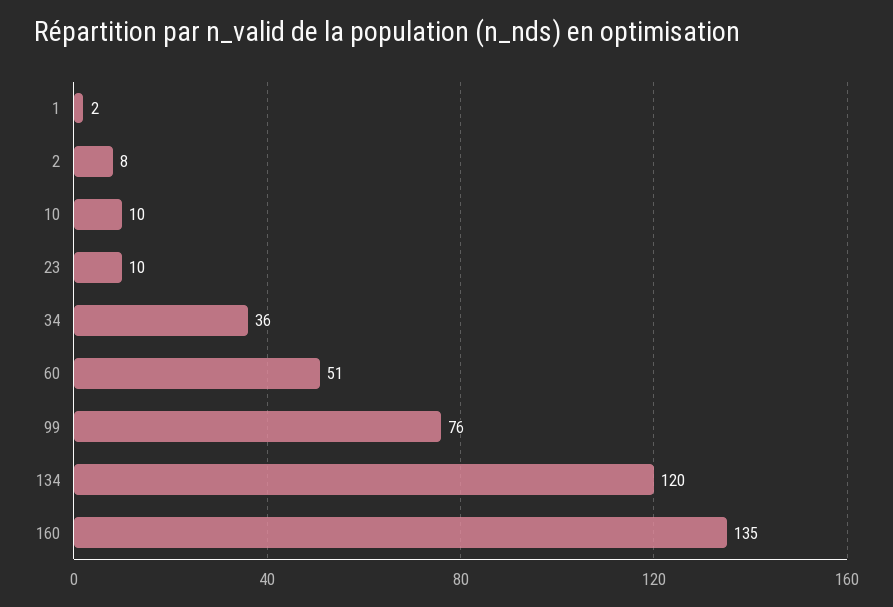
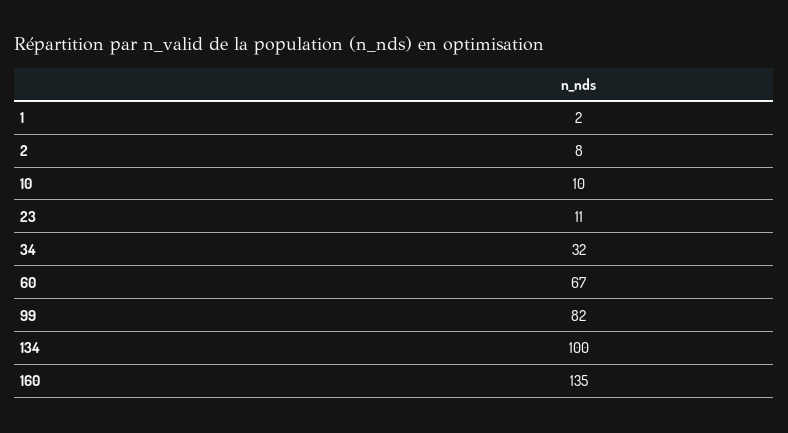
  {
    "1": 2,
    "2": 8,
    "10": 10,
-   "23": 10,
+   "23": 11,
-   "34": 36,
+   "34": 32,
-   "60": 51,
+   "60": 67,
-   "99": 76,
+   "99": 82,
-   "134": 120,
+   "134": 100,
    "160": 135
  }

